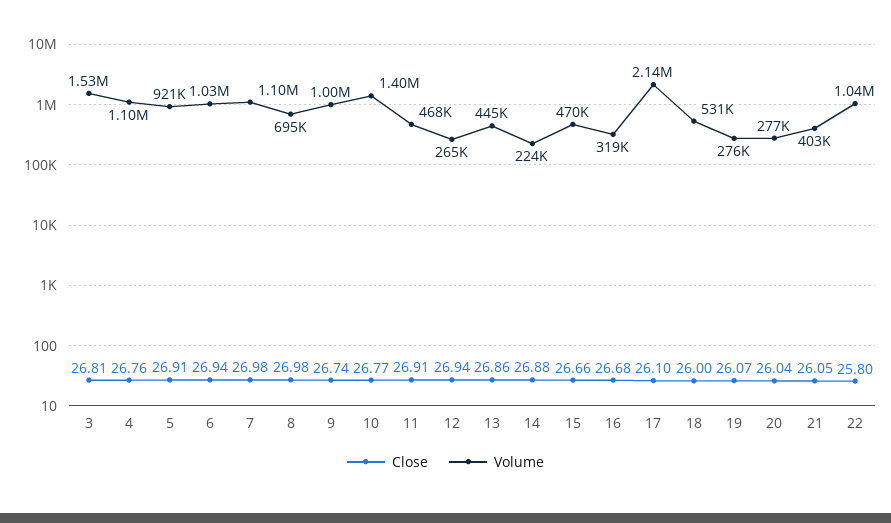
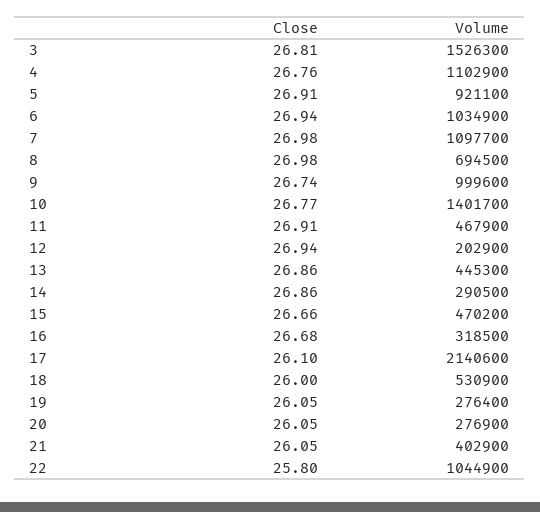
  {
    "Close": {
      "3": 26.81,
      "4": 26.76,
      "5": 26.91,
      "6": 26.94,
      "7": 26.98,
      "8": 26.98,
      "9": 26.74,
      "10": 26.77,
      "11": 26.91,
      "12": 26.94,
      "13": 26.86,
-     "14": 26.88,
+     "14": 26.86,
      "15": 26.66,
      "16": 26.68,
      "17": 26.1,
      "18": 26,
-     "19": 26.07,
+     "19": 26.05,
-     "20": 26.04,
+     "20": 26.05,
      "21": 26.05,
      "22": 25.8
    },
    "Volume": {
      "3": 1526300,
      "4": 1102900,
      "5": 921100,
      "6": 1034900,
      "7": 1097700,
      "8": 694500,
      "9": 999600,
      "10": 1401700,
      "11": 467900,
-     "12": 265000,
+     "12": 202900,
      "13": 445300,
-     "14": 224000,
+     "14": 290500,
      "15": 470200,
      "16": 318500,
      "17": 2140600,
      "18": 530900,
      "19": 276400,
      "20": 276900,
      "21": 402900,
      "22": 1044900
    }
  }

